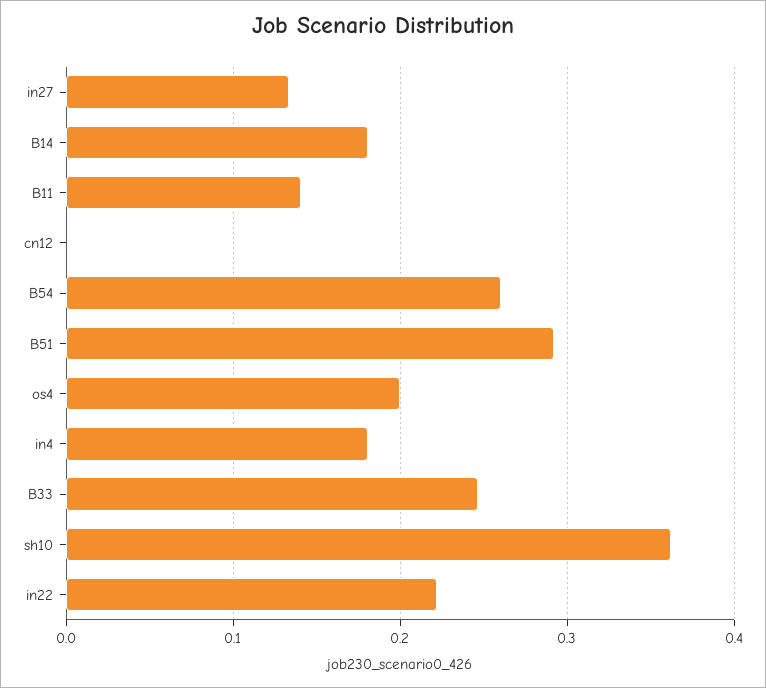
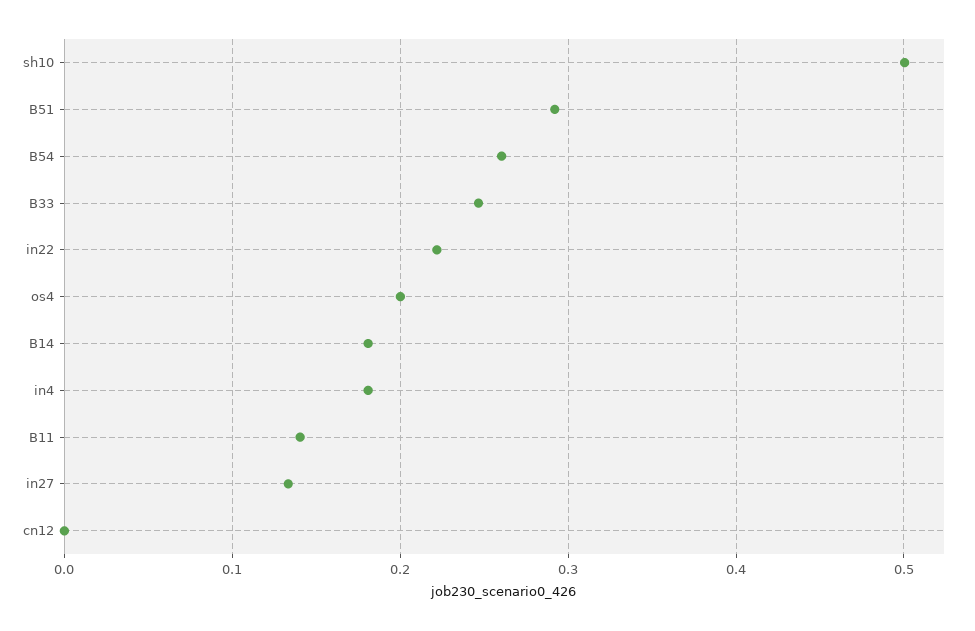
  {
    "in27": 0.13,
    "B14": 0.18,
    "B11": 0.14,
    "cn12": 0,
    "B54": 0.26,
    "B51": 0.29,
    "os4": 0.2,
    "in4": 0.18,
    "B33": 0.25,
-   "sh10": 0.36,
+   "sh10": 0.5,
    "in22": 0.22
  }

